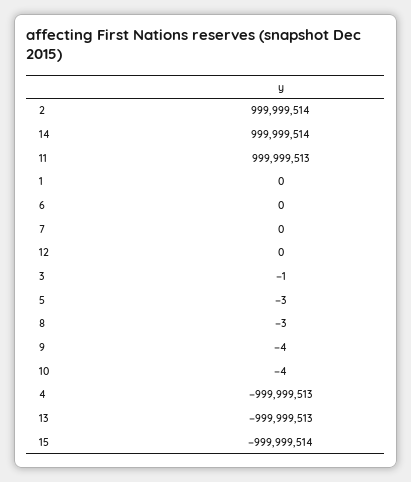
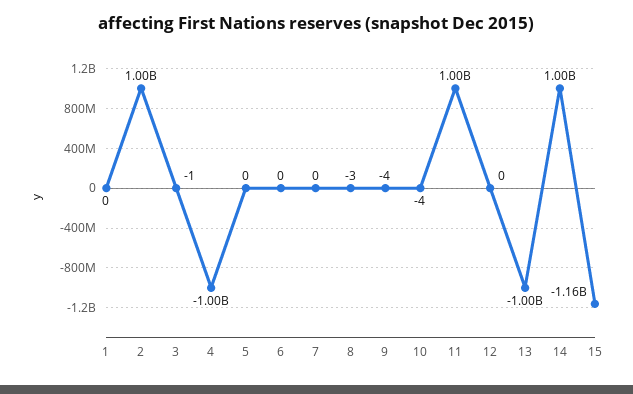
  {
    "2": 999999514,
    "14": 999999514,
    "11": 999999513,
    "1": 0,
    "6": 0,
    "7": 0,
    "12": 0,
    "3": -1,
-   "5": -3,
+   "5": 0,
    "8": -3,
    "9": -4,
    "10": -4,
    "4": -999999513,
    "13": -999999513,
-   "15": -999999514
+   "15": -1160000000
  }

